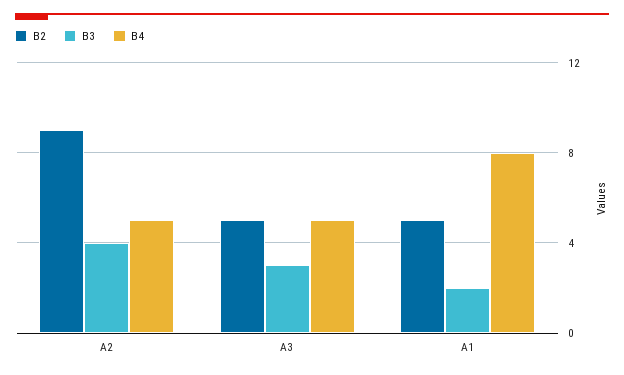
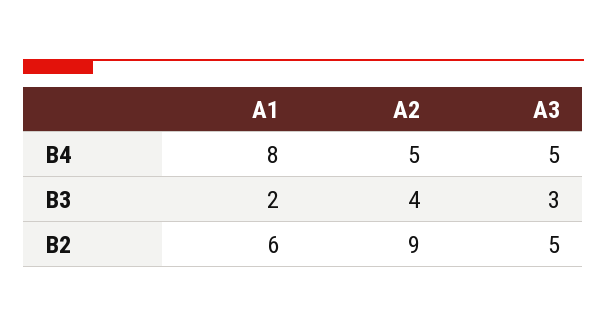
  {
    "B2": {
      "A2": 9,
      "A3": 5,
-     "A1": 5
+     "A1": 6
    },
    "B3": {
      "A2": 4,
      "A3": 3,
      "A1": 2
    },
    "B4": {
      "A2": 5,
      "A3": 5,
      "A1": 8
    }
  }

